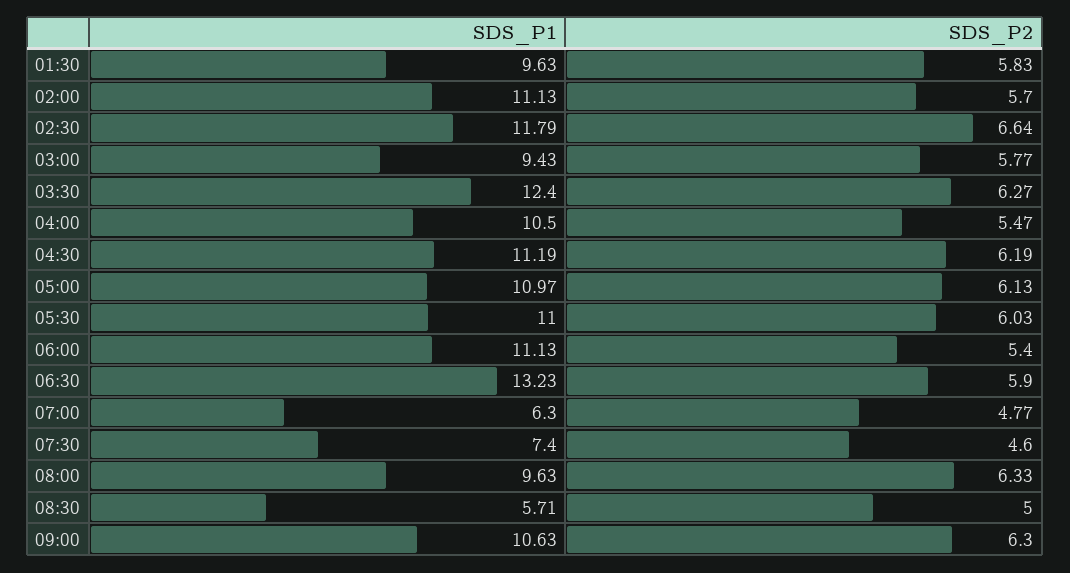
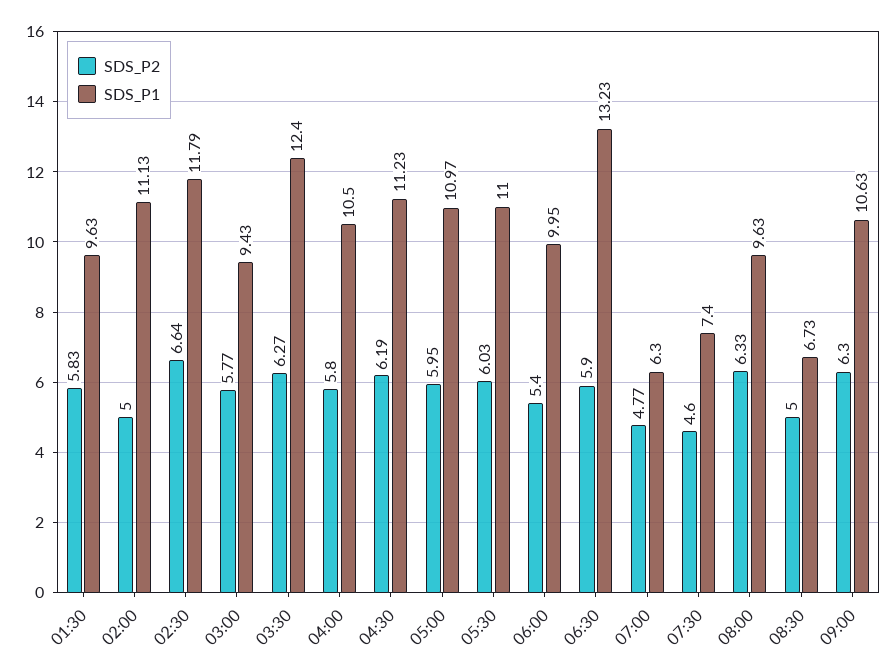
  {
    "SDS_P1": {
      "01:30": 9.63,
      "02:00": 11.13,
      "02:30": 11.79,
      "03:00": 9.43,
      "03:30": 12.4,
      "04:00": 10.5,
-     "04:30": 11.19,
+     "04:30": 11.23,
      "05:00": 10.97,
      "05:30": 11,
-     "06:00": 11.13,
+     "06:00": 9.95,
      "06:30": 13.23,
      "07:00": 6.3,
      "07:30": 7.4,
      "08:00": 9.63,
-     "08:30": 5.71,
+     "08:30": 6.73,
      "09:00": 10.63
    },
    "SDS_P2": {
      "01:30": 5.83,
-     "02:00": 5.7,
+     "02:00": 5,
      "02:30": 6.64,
      "03:00": 5.77,
      "03:30": 6.27,
-     "04:00": 5.47,
+     "04:00": 5.8,
      "04:30": 6.19,
-     "05:00": 6.13,
+     "05:00": 5.95,
      "05:30": 6.03,
      "06:00": 5.4,
      "06:30": 5.9,
      "07:00": 4.77,
      "07:30": 4.6,
      "08:00": 6.33,
      "08:30": 5,
      "09:00": 6.3
    }
  }

